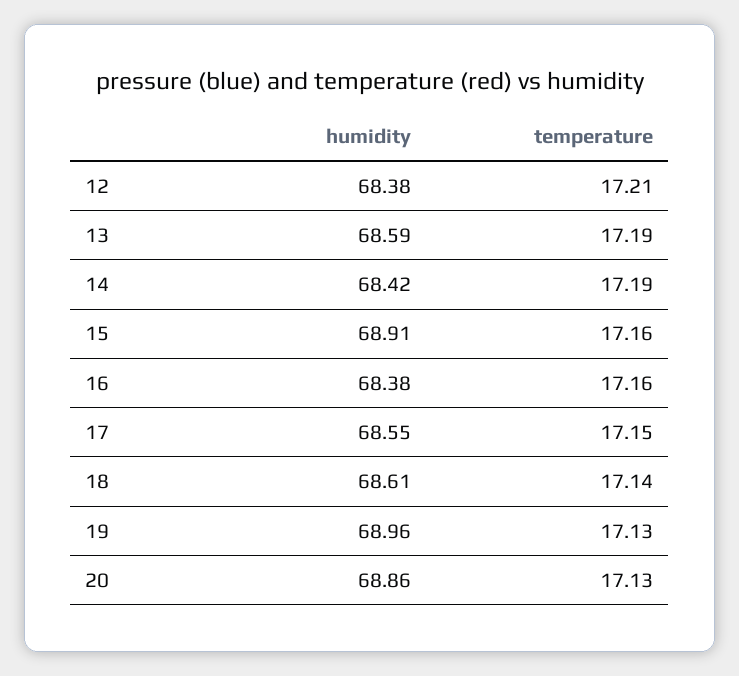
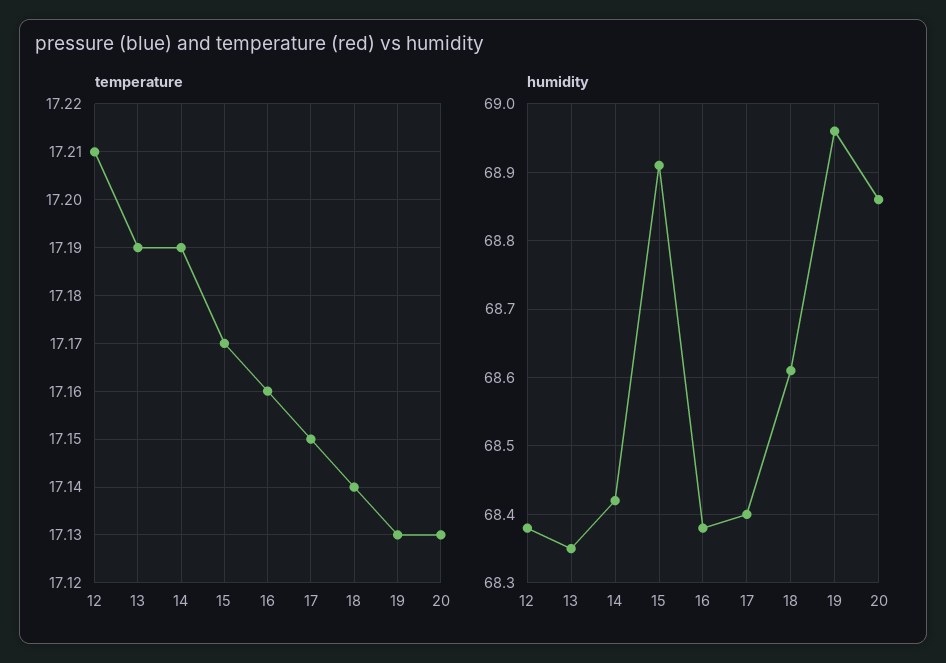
  {
    "humidity": {
      "12": 68.38,
-     "13": 68.59,
+     "13": 68.35,
      "14": 68.42,
      "15": 68.91,
      "16": 68.38,
-     "17": 68.55,
+     "17": 68.4,
      "18": 68.61,
      "19": 68.96,
      "20": 68.86
    },
    "temperature": {
      "12": 17.21,
      "13": 17.19,
      "14": 17.19,
-     "15": 17.16,
+     "15": 17.17,
      "16": 17.16,
      "17": 17.15,
      "18": 17.14,
      "19": 17.13,
      "20": 17.13
    }
  }

